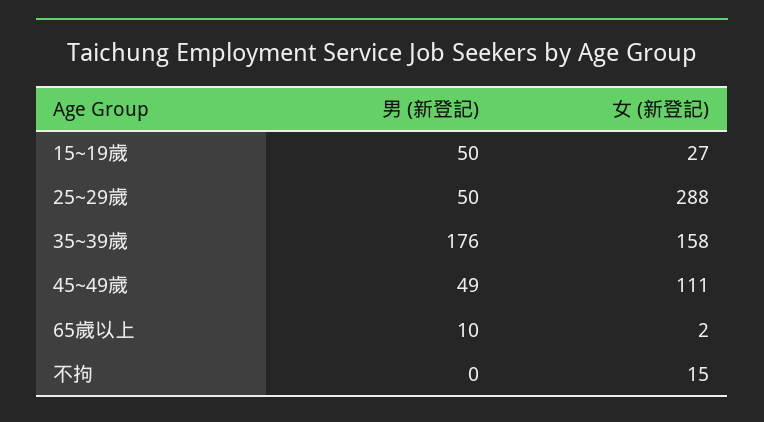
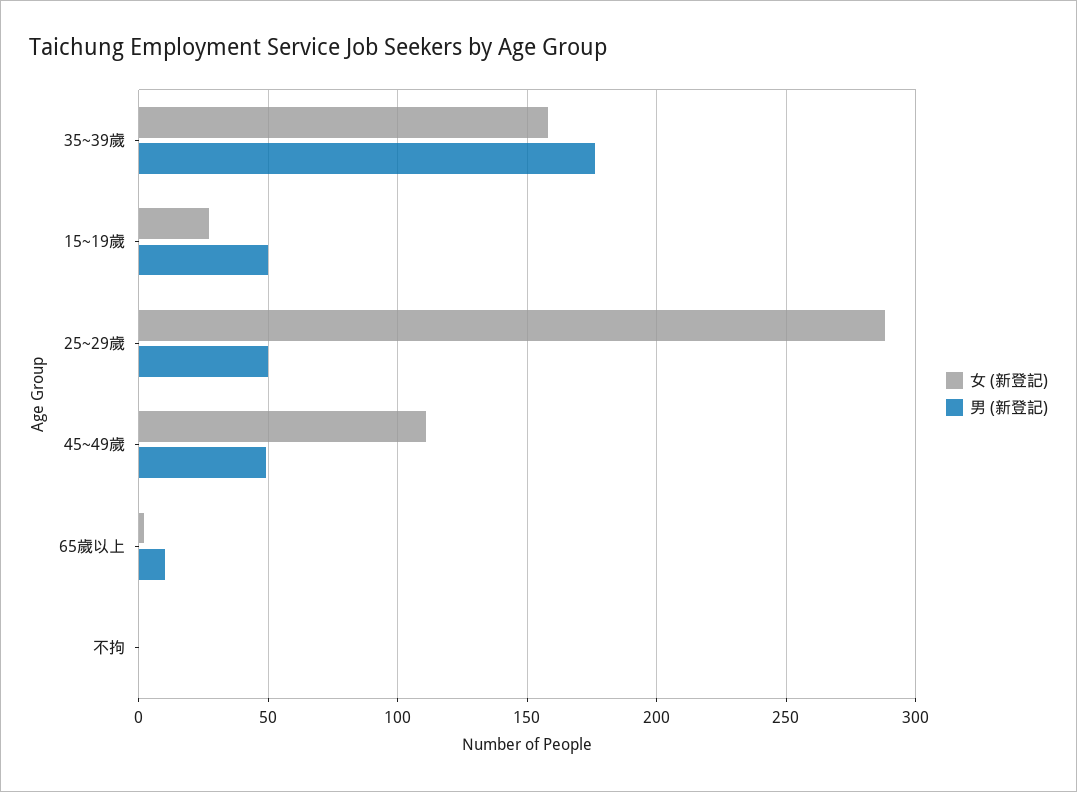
  {
    "男 (新登記)": {
      "15~19歲": 50,
      "25~29歲": 50,
      "35~39歲": 176,
      "45~49歲": 49,
      "65歲以上": 10,
      "不拘": 0
    },
    "女 (新登記)": {
      "15~19歲": 27,
      "25~29歲": 288,
      "35~39歲": 158,
      "45~49歲": 111,
      "65歲以上": 2,
-     "不拘": 15
+     "不拘": 0
    }
  }

